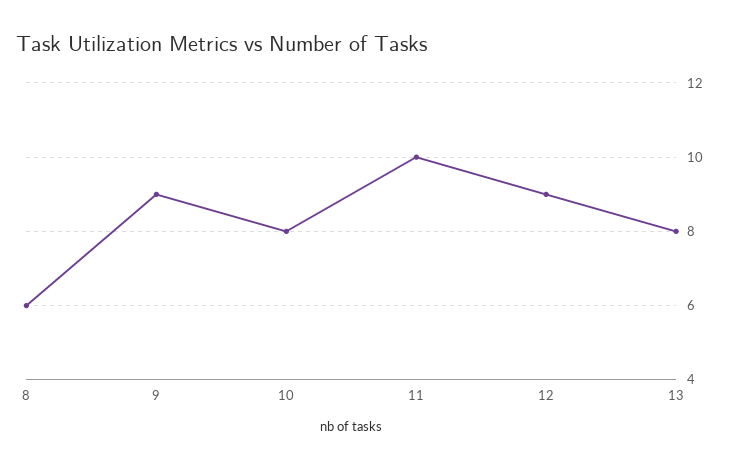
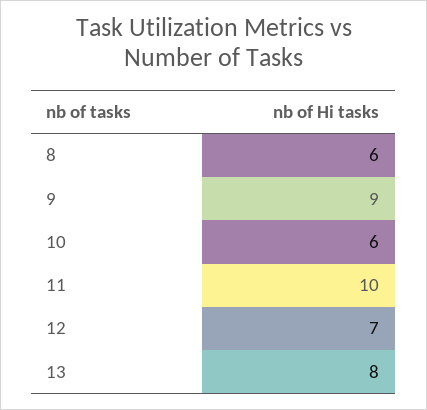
  {
    "8": 6,
    "9": 9,
-   "10": 8,
+   "10": 6,
    "11": 10,
-   "12": 9,
+   "12": 7,
    "13": 8
  }

